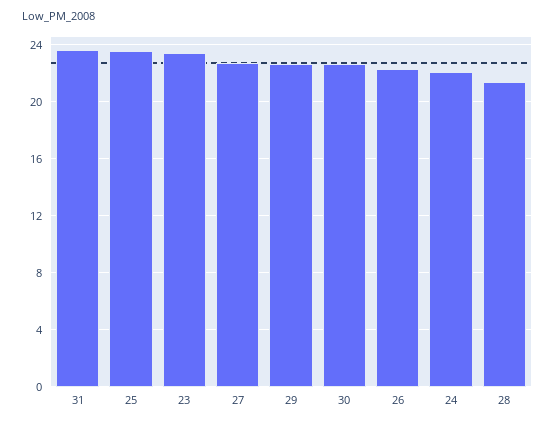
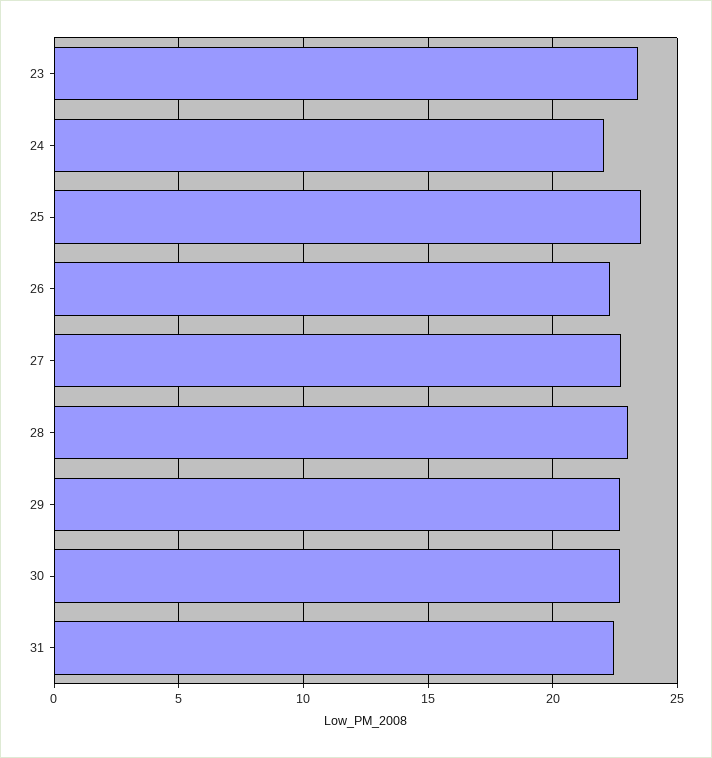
  {
-   "31": 23.5,
+   "31": 22.5,
    "25": 23.5,
    "23": 23.5,
    "27": 23,
    "29": 22.5,
    "30": 22.5,
    "26": 22.5,
    "24": 22,
-   "28": 21.5
+   "28": 23
  }

